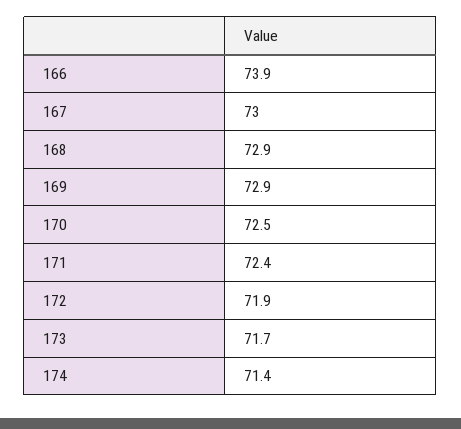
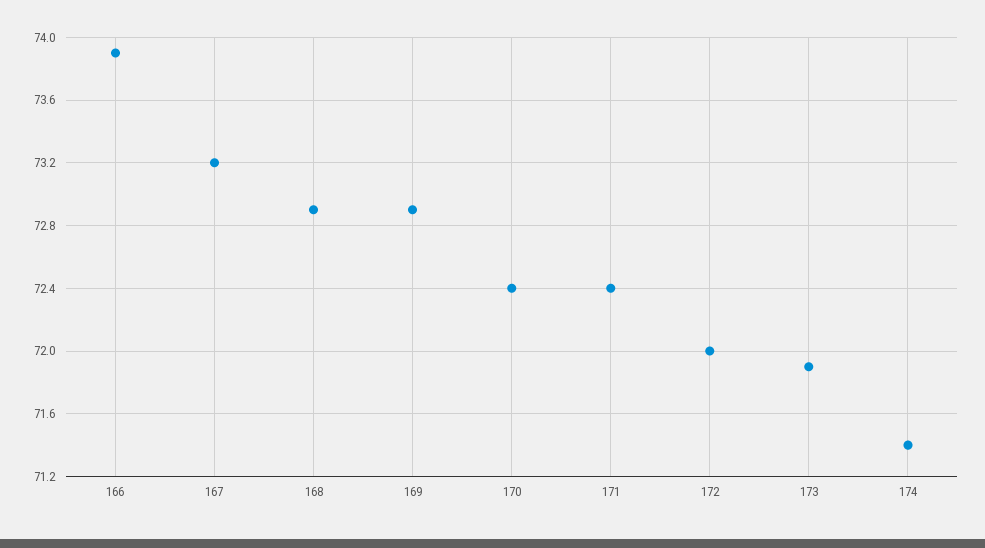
  {
    "166": 73.9,
-   "167": 73,
+   "167": 73.2,
    "168": 72.9,
    "169": 72.9,
-   "170": 72.5,
+   "170": 72.4,
    "171": 72.4,
-   "172": 71.9,
+   "172": 72,
-   "173": 71.7,
+   "173": 71.9,
    "174": 71.4
  }

